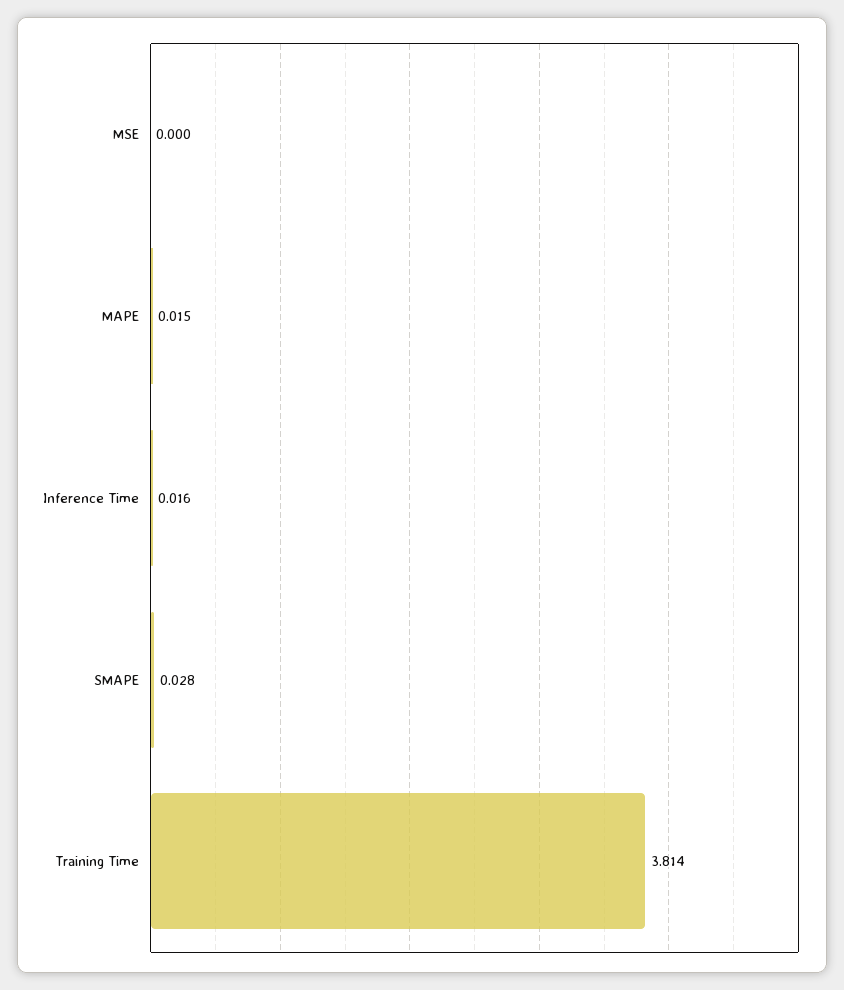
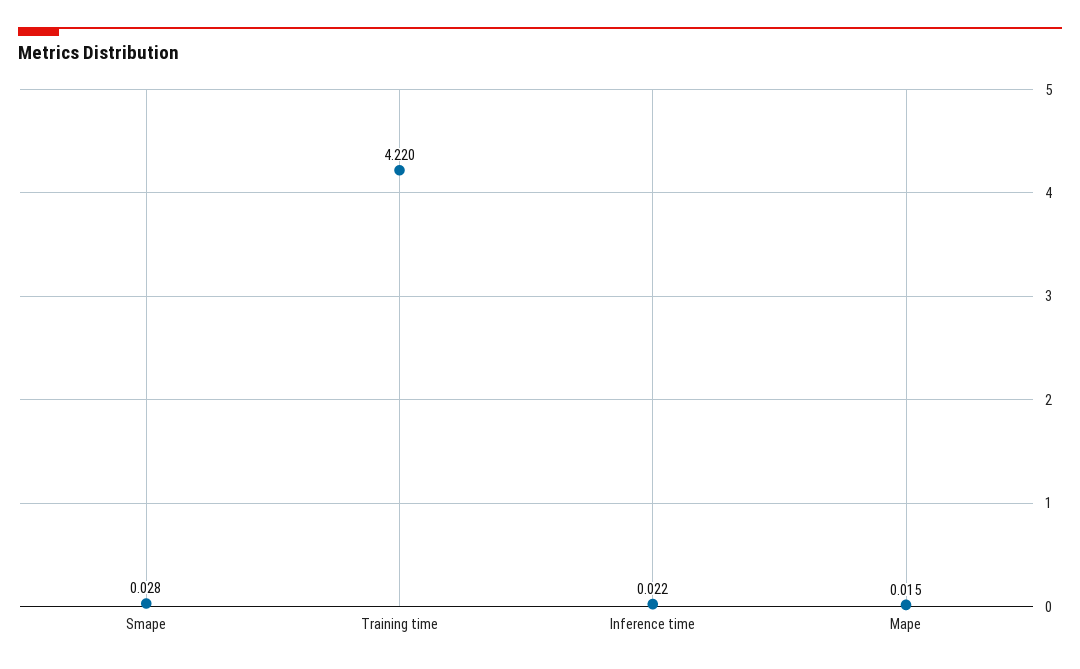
  {
-   "MSE": 0,
    "MAPE": 0.015,
-   "Inference Time": 0.016,
+   "Inference Time": 0.022,
    "SMAPE": 0.028,
-   "Training Time": 3.814
+   "Training Time": 4.22
  }

